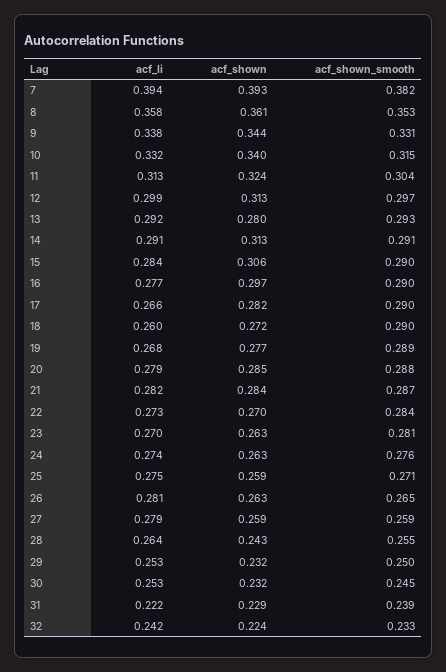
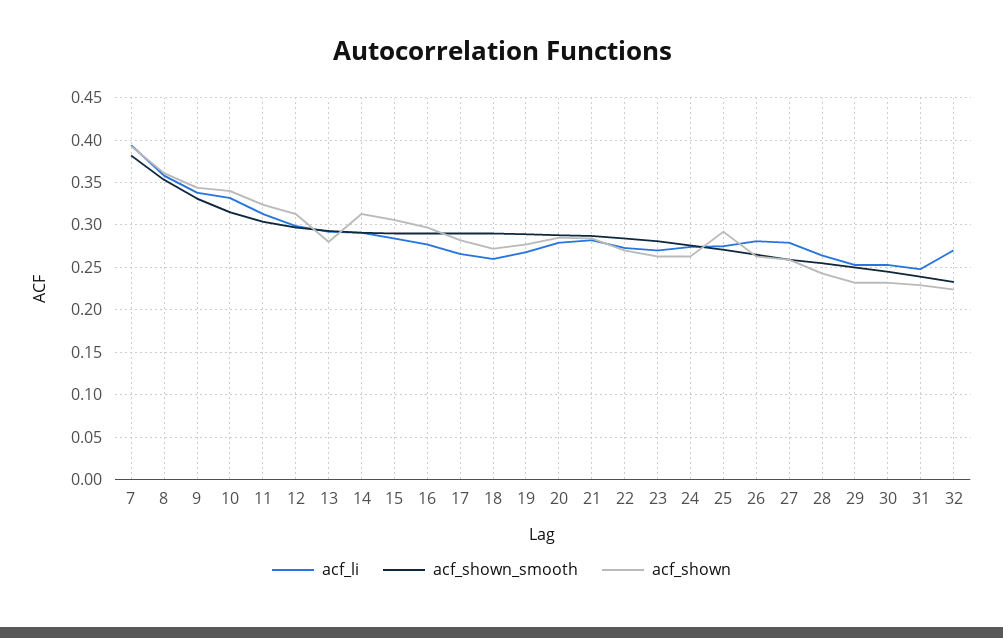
  {
    "acf_li": {
      "7": 0.394,
      "8": 0.358,
      "9": 0.338,
      "10": 0.332,
      "11": 0.313,
      "12": 0.299,
      "13": 0.292,
      "14": 0.291,
      "15": 0.284,
      "16": 0.277,
      "17": 0.266,
      "18": 0.26,
      "19": 0.268,
      "20": 0.279,
      "21": 0.282,
      "22": 0.273,
      "23": 0.27,
      "24": 0.274,
      "25": 0.275,
      "26": 0.281,
      "27": 0.279,
      "28": 0.264,
      "29": 0.253,
      "30": 0.253,
-     "31": 0.222,
+     "31": 0.25,
-     "32": 0.242
+     "32": 0.27
    },
    "acf_shown": {
      "7": 0.393,
      "8": 0.361,
      "9": 0.344,
      "10": 0.34,
      "11": 0.324,
      "12": 0.313,
      "13": 0.28,
      "14": 0.313,
      "15": 0.306,
      "16": 0.297,
      "17": 0.282,
      "18": 0.272,
      "19": 0.277,
      "20": 0.285,
      "21": 0.284,
      "22": 0.27,
      "23": 0.263,
      "24": 0.263,
-     "25": 0.259,
+     "25": 0.29,
      "26": 0.263,
      "27": 0.259,
      "28": 0.243,
      "29": 0.232,
      "30": 0.232,
      "31": 0.229,
      "32": 0.224
    },
    "acf_shown_smooth": {
      "7": 0.382,
      "8": 0.353,
      "9": 0.331,
      "10": 0.315,
      "11": 0.304,
      "12": 0.297,
      "13": 0.293,
      "14": 0.291,
      "15": 0.29,
      "16": 0.29,
      "17": 0.29,
      "18": 0.29,
      "19": 0.289,
      "20": 0.288,
      "21": 0.287,
      "22": 0.284,
      "23": 0.281,
      "24": 0.276,
      "25": 0.271,
      "26": 0.265,
      "27": 0.259,
      "28": 0.255,
      "29": 0.25,
      "30": 0.245,
      "31": 0.239,
      "32": 0.233
    }
  }

